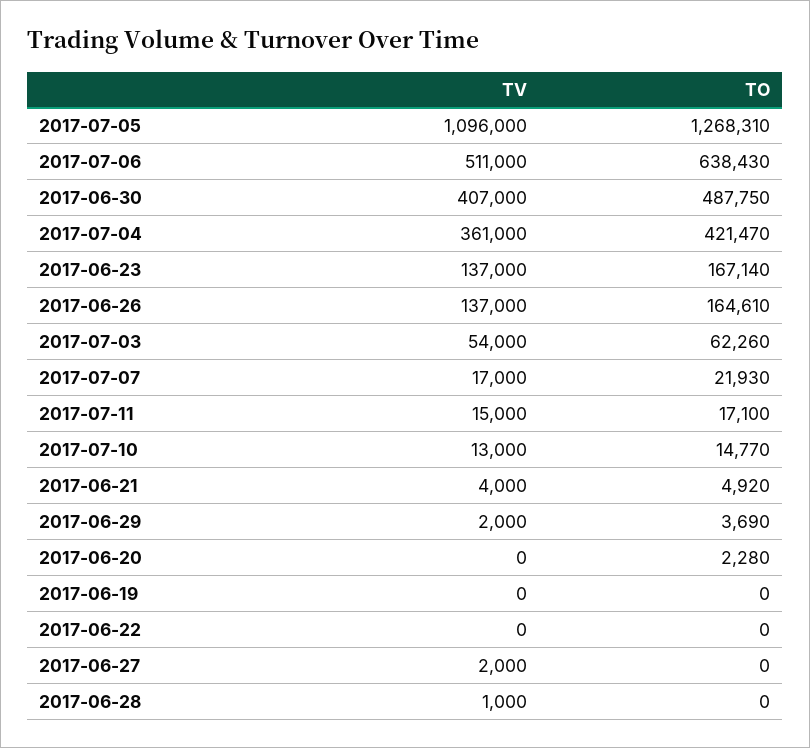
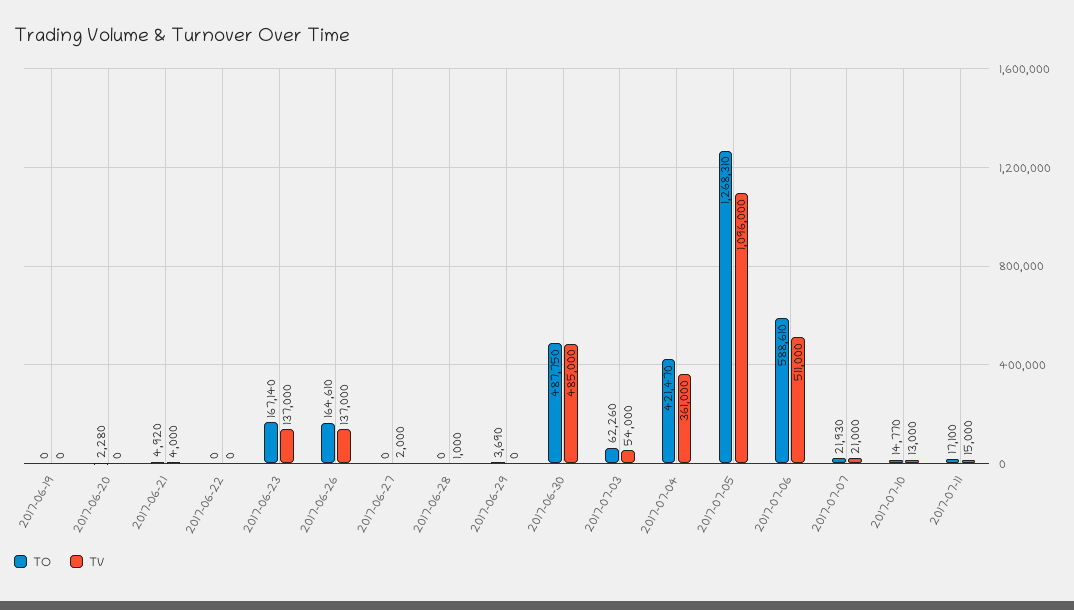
  {
    "TV": {
      "2017-07-05": 1096000,
      "2017-07-06": 511000,
-     "2017-06-30": 407000,
+     "2017-06-30": 485000,
      "2017-07-04": 361000,
      "2017-06-23": 137000,
      "2017-06-26": 137000,
      "2017-07-03": 54000,
-     "2017-07-07": 17000,
+     "2017-07-07": 21000,
      "2017-07-11": 15000,
      "2017-07-10": 13000,
      "2017-06-21": 4000,
-     "2017-06-29": 2000,
+     "2017-06-29": 0,
      "2017-06-20": 0,
      "2017-06-19": 0,
      "2017-06-22": 0,
      "2017-06-27": 2000,
      "2017-06-28": 1000
    },
    "TO": {
      "2017-07-05": 1268310,
-     "2017-07-06": 638430,
+     "2017-07-06": 588610,
      "2017-06-30": 487750,
      "2017-07-04": 421470,
      "2017-06-23": 167140,
      "2017-06-26": 164610,
      "2017-07-03": 62260,
      "2017-07-07": 21930,
      "2017-07-11": 17100,
      "2017-07-10": 14770,
      "2017-06-21": 4920,
      "2017-06-29": 3690,
      "2017-06-20": 2280,
      "2017-06-19": 0,
      "2017-06-22": 0,
      "2017-06-27": 0,
      "2017-06-28": 0
    }
  }

